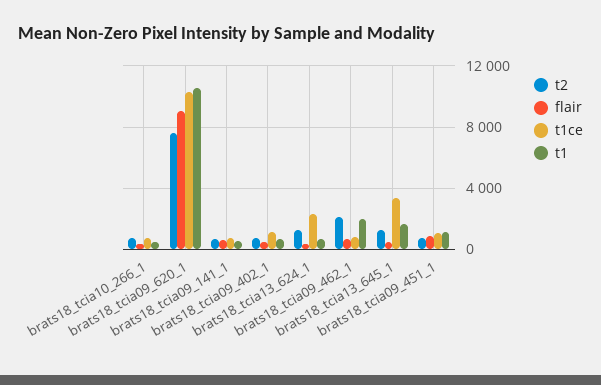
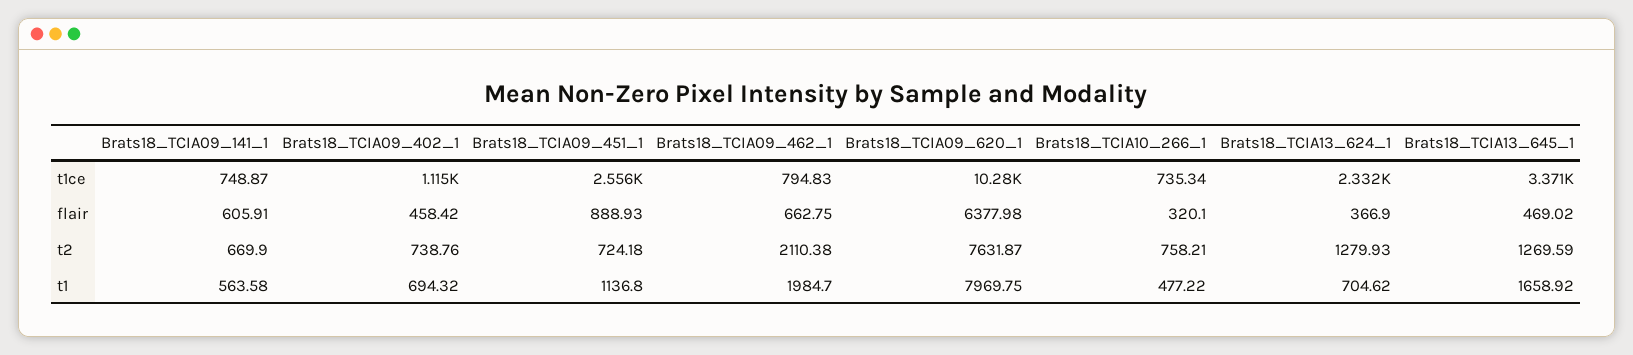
  {
    "t2": {
      "brats18_tcia10_266_1": 758.21,
      "brats18_tcia09_620_1": 7631.87,
      "brats18_tcia09_141_1": 669.9,
      "brats18_tcia09_402_1": 738.76,
      "brats18_tcia13_624_1": 1279.93,
      "brats18_tcia09_462_1": 2110.38,
      "brats18_tcia13_645_1": 1269.59,
      "brats18_tcia09_451_1": 724.18
    },
    "flair": {
      "brats18_tcia10_266_1": 320.1,
-     "brats18_tcia09_620_1": 9000,
+     "brats18_tcia09_620_1": 6377.98,
      "brats18_tcia09_141_1": 605.91,
      "brats18_tcia09_402_1": 458.42,
      "brats18_tcia13_624_1": 366.9,
      "brats18_tcia09_462_1": 662.75,
      "brats18_tcia13_645_1": 469.02,
      "brats18_tcia09_451_1": 888.93
    },
    "t1ce": {
      "brats18_tcia10_266_1": 735.34,
      "brats18_tcia09_620_1": 10280,
      "brats18_tcia09_141_1": 748.87,
      "brats18_tcia09_402_1": 1115,
      "brats18_tcia13_624_1": 2332,
      "brats18_tcia09_462_1": 794.83,
      "brats18_tcia13_645_1": 3371,
-     "brats18_tcia09_451_1": 1000
+     "brats18_tcia09_451_1": 2556
    },
    "t1": {
      "brats18_tcia10_266_1": 477.22,
-     "brats18_tcia09_620_1": 10500,
+     "brats18_tcia09_620_1": 7969.75,
      "brats18_tcia09_141_1": 563.58,
      "brats18_tcia09_402_1": 694.32,
      "brats18_tcia13_624_1": 704.62,
      "brats18_tcia09_462_1": 1984.7,
      "brats18_tcia13_645_1": 1658.92,
      "brats18_tcia09_451_1": 1136.8
    }
  }

